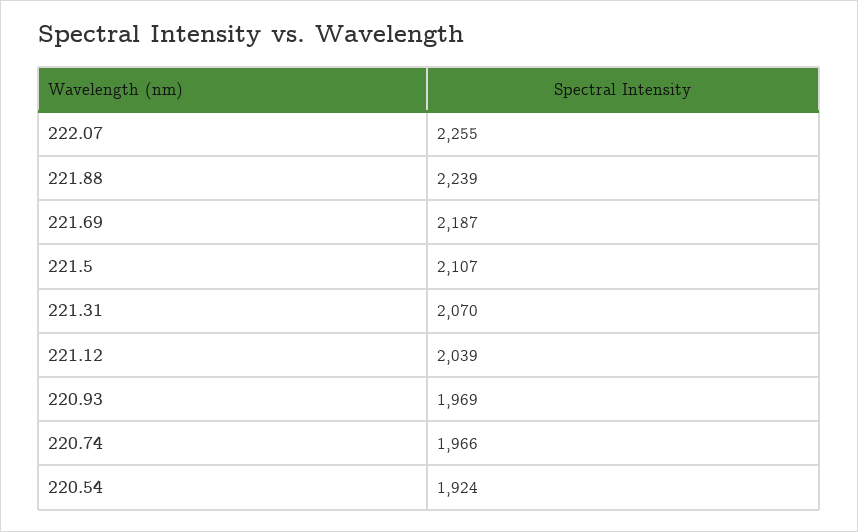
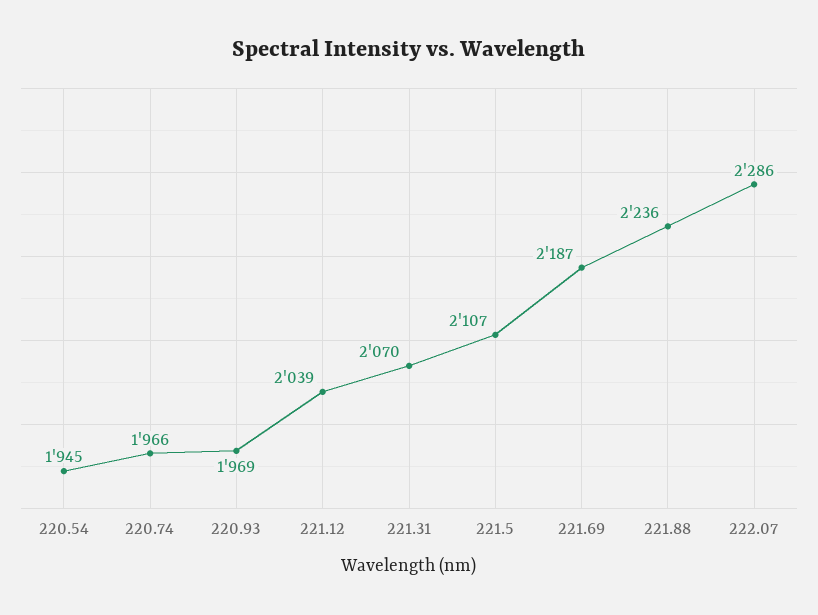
  {
-   "222.07": 2255,
+   "222.07": 2286,
-   "221.88": 2239,
+   "221.88": 2236,
    "221.69": 2187,
    "221.5": 2107,
    "221.31": 2070,
    "221.12": 2039,
    "220.93": 1969,
    "220.74": 1966,
-   "220.54": 1924
+   "220.54": 1945
  }

